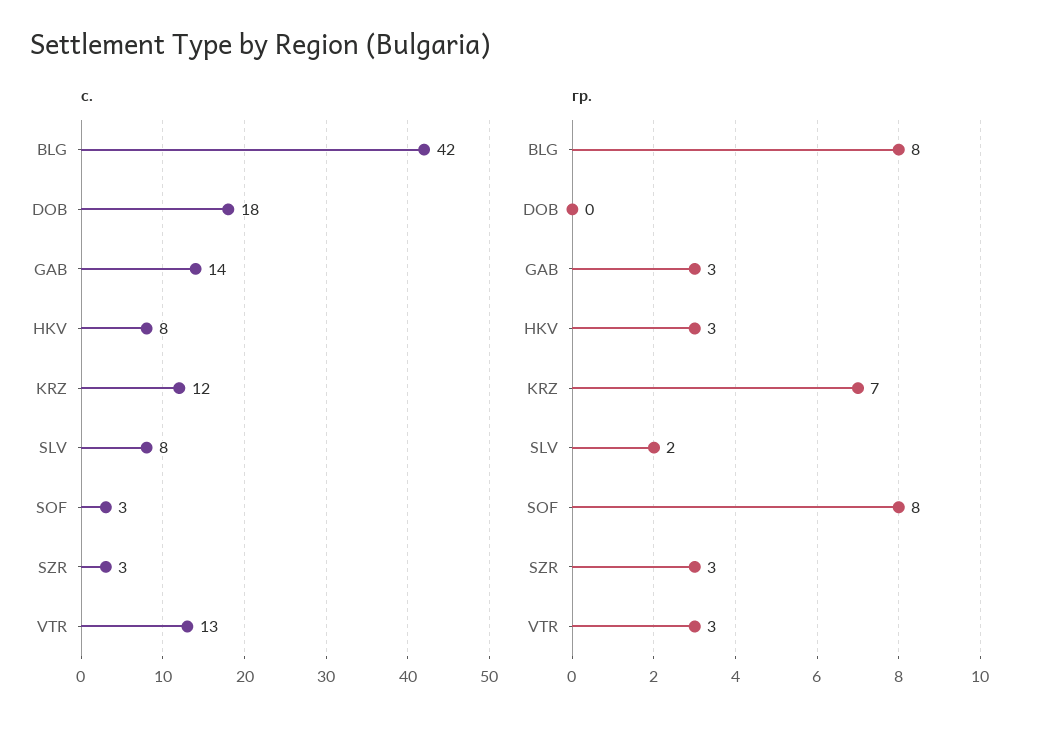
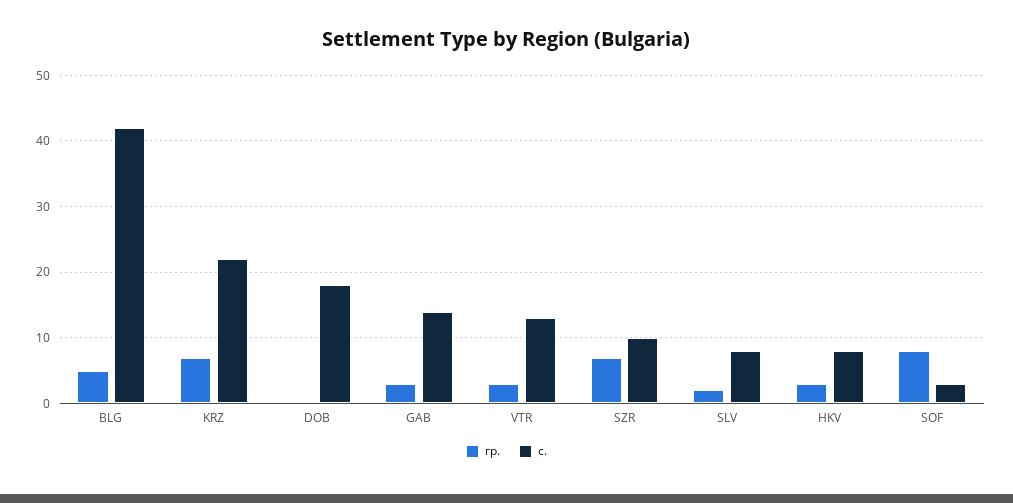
  {
    "с.": {
      "BLG": 42,
      "DOB": 18,
      "GAB": 14,
      "HKV": 8,
-     "KRZ": 12,
+     "KRZ": 22,
      "SLV": 8,
      "SOF": 3,
-     "SZR": 3,
+     "SZR": 10,
      "VTR": 13
    },
    "гр.": {
-     "BLG": 8,
+     "BLG": 5,
      "DOB": 0,
      "GAB": 3,
      "HKV": 3,
      "KRZ": 7,
      "SLV": 2,
      "SOF": 8,
-     "SZR": 3,
+     "SZR": 7,
      "VTR": 3
    }
  }

